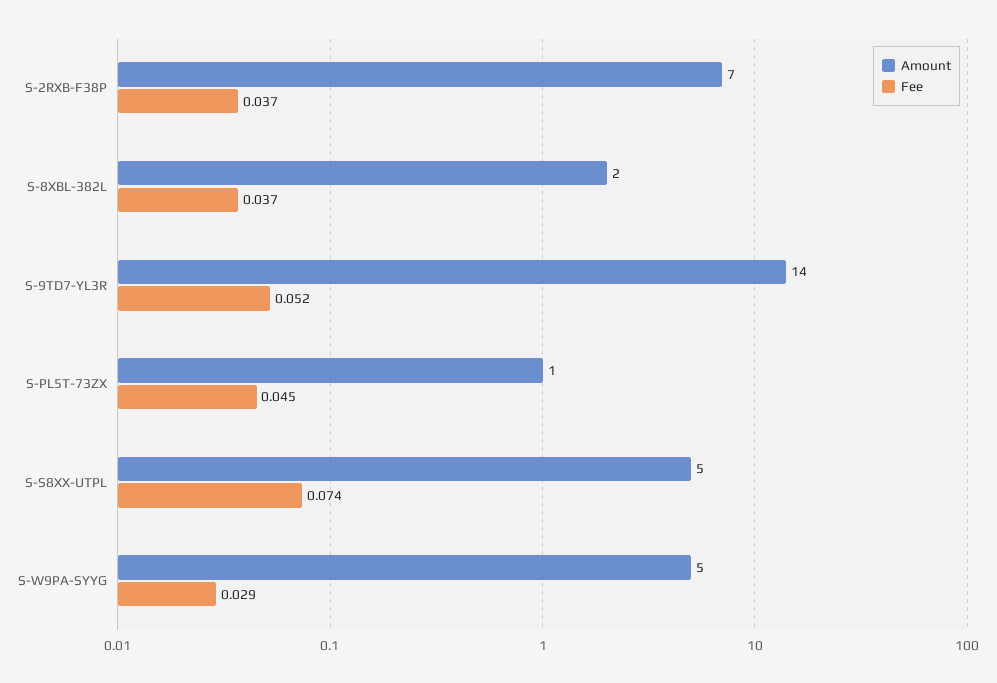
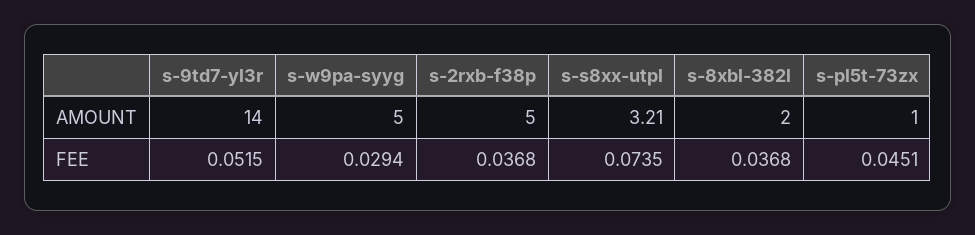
  {
    "Amount": {
-     "S-2RXB-F38P": 7,
+     "S-2RXB-F38P": 5,
      "S-8XBL-382L": 2,
      "S-9TD7-YL3R": 14,
      "S-PL5T-73ZX": 1,
-     "S-S8XX-UTPL": 5,
+     "S-S8XX-UTPL": 3.21,
      "S-W9PA-SYYG": 5
    },
    "Fee": {
      "S-2RXB-F38P": 0.0368,
      "S-8XBL-382L": 0.0368,
      "S-9TD7-YL3R": 0.0515,
      "S-PL5T-73ZX": 0.0451,
      "S-S8XX-UTPL": 0.0735,
      "S-W9PA-SYYG": 0.0294
    }
  }

